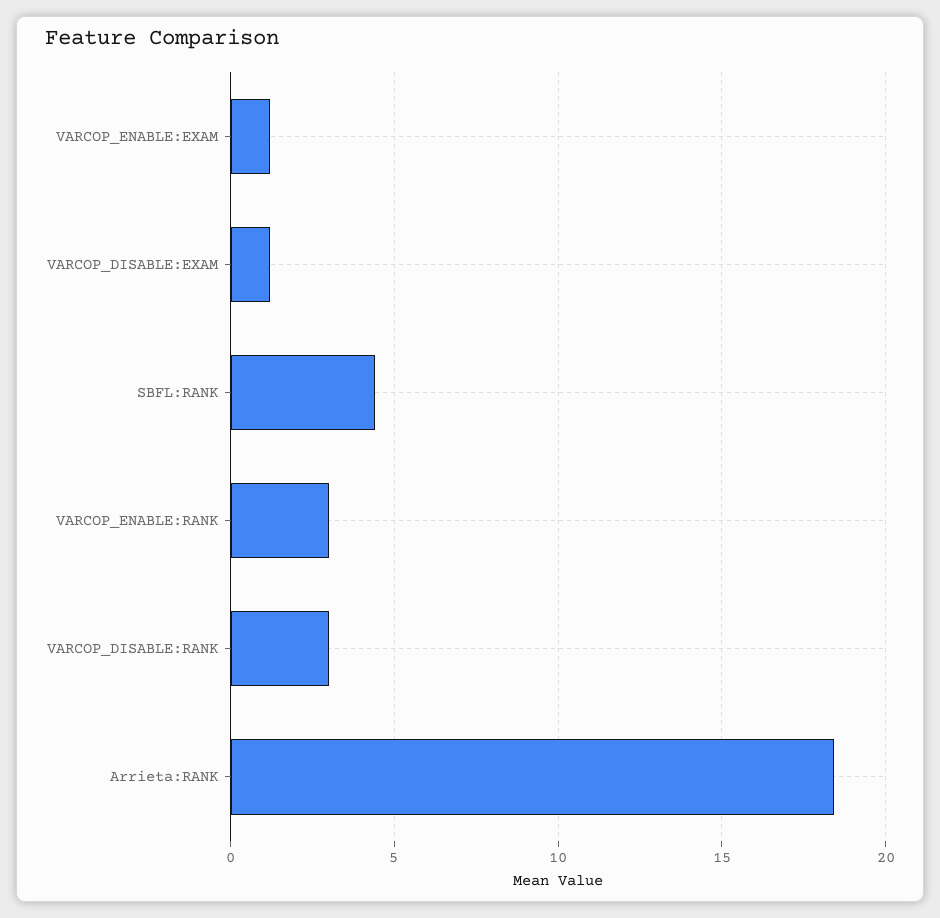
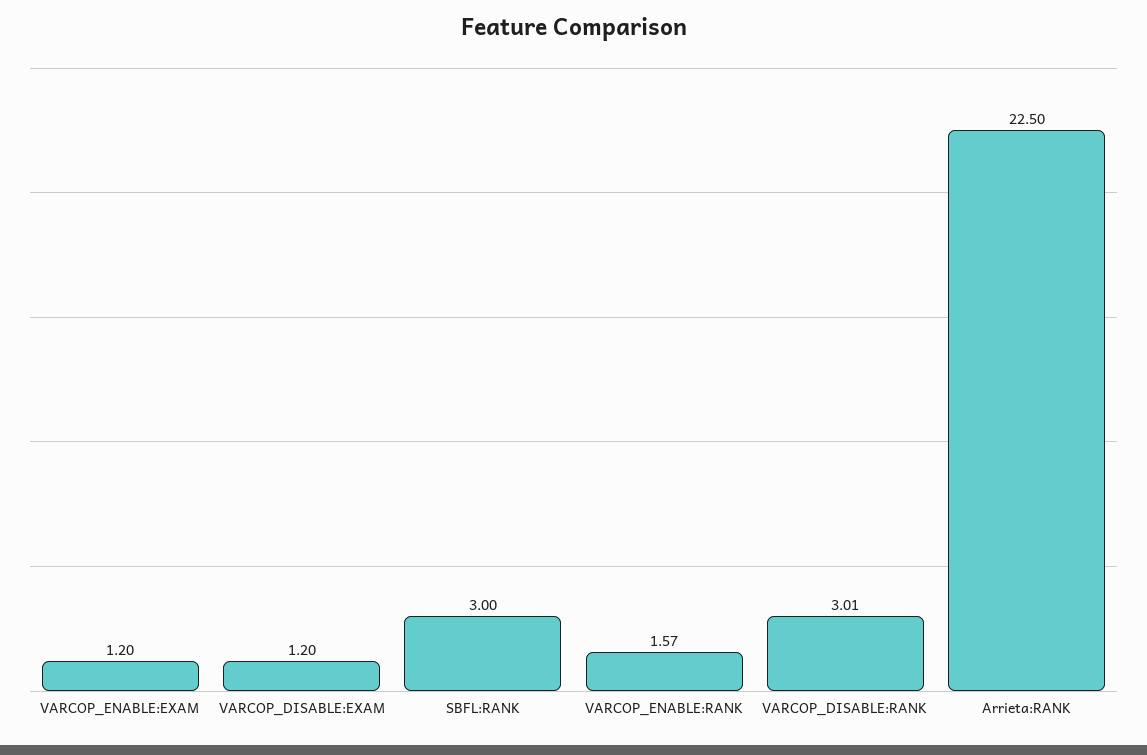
  {
    "VARCOP_ENABLE:EXAM": 1.2,
    "VARCOP_DISABLE:EXAM": 1.2,
-   "SBFL:RANK": 4.5,
+   "SBFL:RANK": 3,
-   "VARCOP_ENABLE:RANK": 3,
+   "VARCOP_ENABLE:RANK": 1.57,
    "VARCOP_DISABLE:RANK": 3.01,
-   "Arrieta:RANK": 18.5
+   "Arrieta:RANK": 22.5
  }

